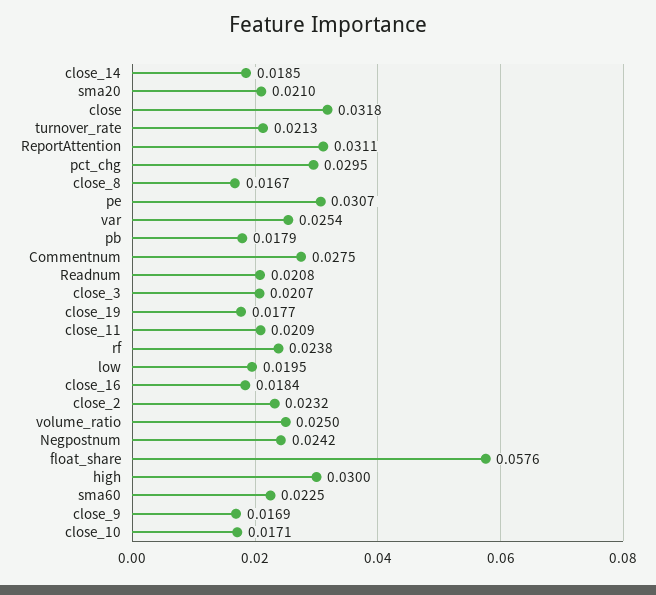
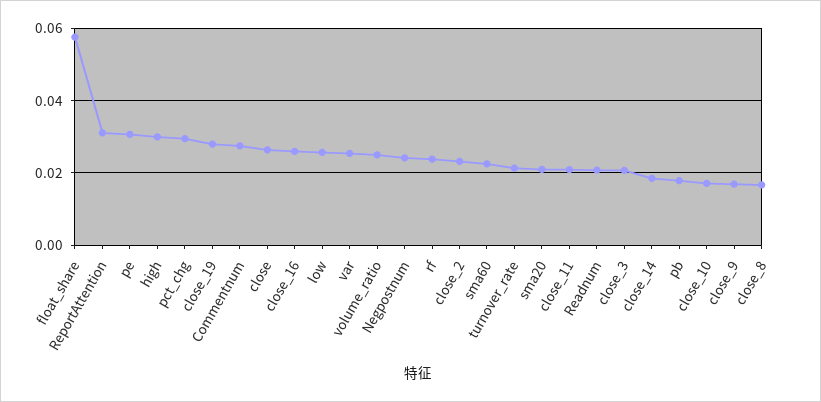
  {
    "close_14": 0.0185,
    "sma20": 0.021,
-   "close": 0.0318,
+   "close": 0.026,
    "turnover_rate": 0.0213,
    "ReportAttention": 0.0311,
    "pct_chg": 0.0295,
    "close_8": 0.0167,
    "pe": 0.0307,
    "var": 0.0254,
    "pb": 0.0179,
    "Commentnum": 0.0275,
    "Readnum": 0.0208,
    "close_3": 0.0207,
-   "close_19": 0.0177,
+   "close_19": 0.028,
    "close_11": 0.0209,
    "rf": 0.0238,
-   "low": 0.0195,
+   "low": 0.026,
-   "close_16": 0.0184,
+   "close_16": 0.026,
    "close_2": 0.0232,
    "volume_ratio": 0.025,
    "Negpostnum": 0.0242,
    "float_share": 0.0576,
    "high": 0.03,
    "sma60": 0.0225,
    "close_9": 0.0169,
    "close_10": 0.0171
  }

